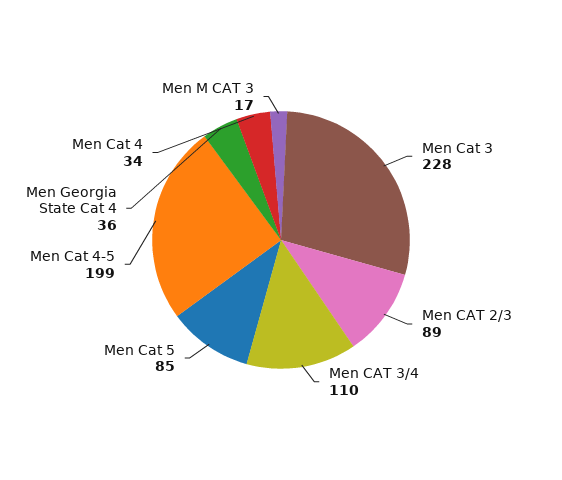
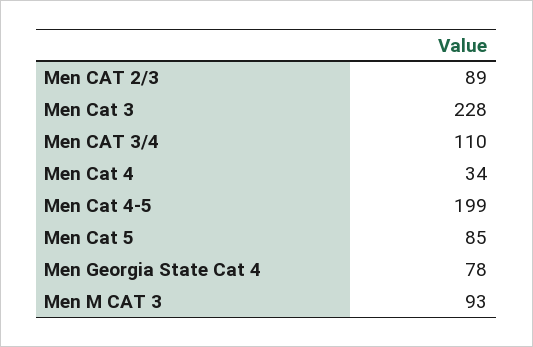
  {
    "Men Cat 3": 228,
    "Men CAT 2/3": 89,
    "Men CAT 3/4": 110,
    "Men Cat 5": 85,
    "Men Cat 4-5": 199,
-   "Men Georgia State Cat 4": 36,
+   "Men Georgia State Cat 4": 78,
    "Men Cat 4": 34,
-   "Men M CAT 3": 17
+   "Men M CAT 3": 93
  }

